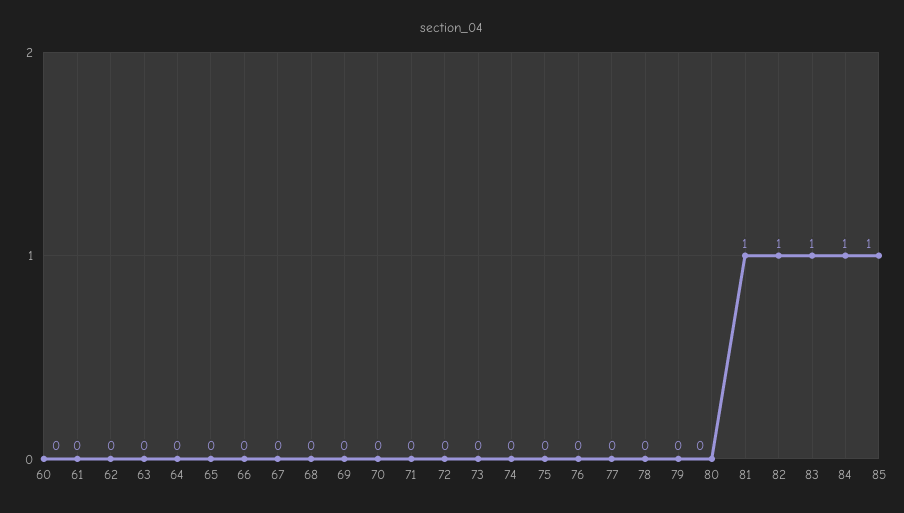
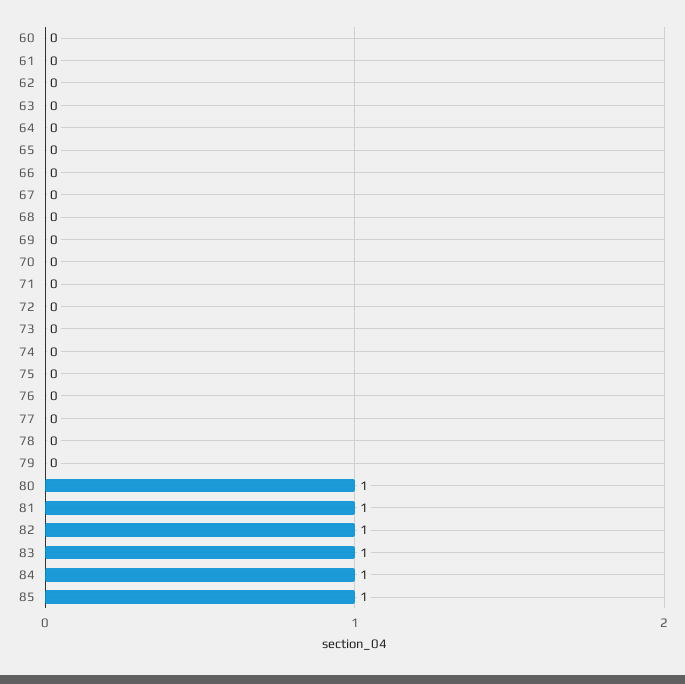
  {
    "60": 0,
    "61": 0,
    "62": 0,
    "63": 0,
    "64": 0,
    "65": 0,
    "66": 0,
    "67": 0,
    "68": 0,
    "69": 0,
    "70": 0,
    "71": 0,
    "72": 0,
    "73": 0,
    "74": 0,
    "75": 0,
    "76": 0,
    "77": 0,
    "78": 0,
    "79": 0,
-   "80": 0,
+   "80": 1,
    "81": 1,
    "82": 1,
    "83": 1,
    "84": 1,
    "85": 1
  }

